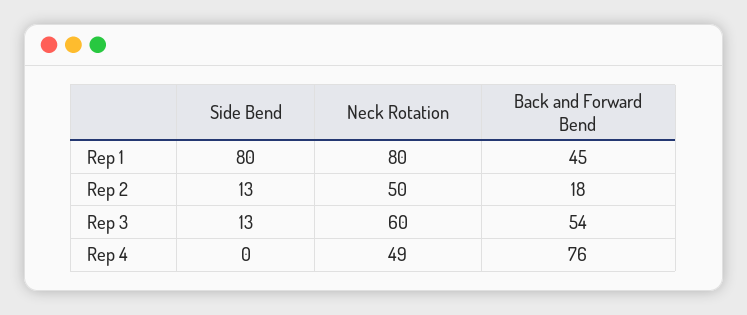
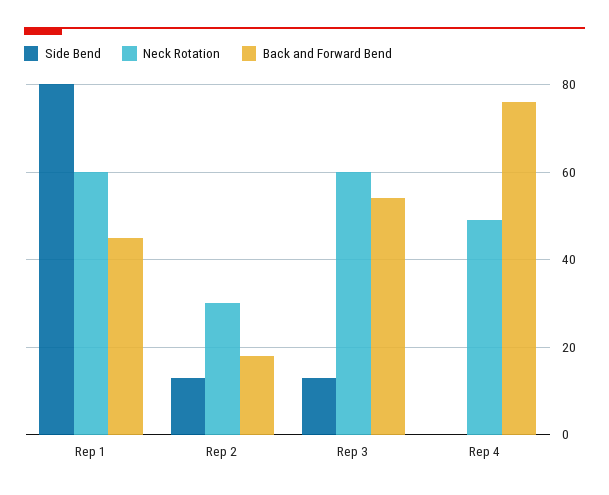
  {
    "Side Bend": {
      "Rep 1": 80,
      "Rep 2": 13,
      "Rep 3": 13,
      "Rep 4": 0
    },
    "Neck Rotation": {
-     "Rep 1": 80,
+     "Rep 1": 60,
-     "Rep 2": 50,
+     "Rep 2": 30,
      "Rep 3": 60,
      "Rep 4": 49
    },
    "Back and Forward Bend": {
      "Rep 1": 45,
      "Rep 2": 18,
      "Rep 3": 54,
      "Rep 4": 76
    }
  }

